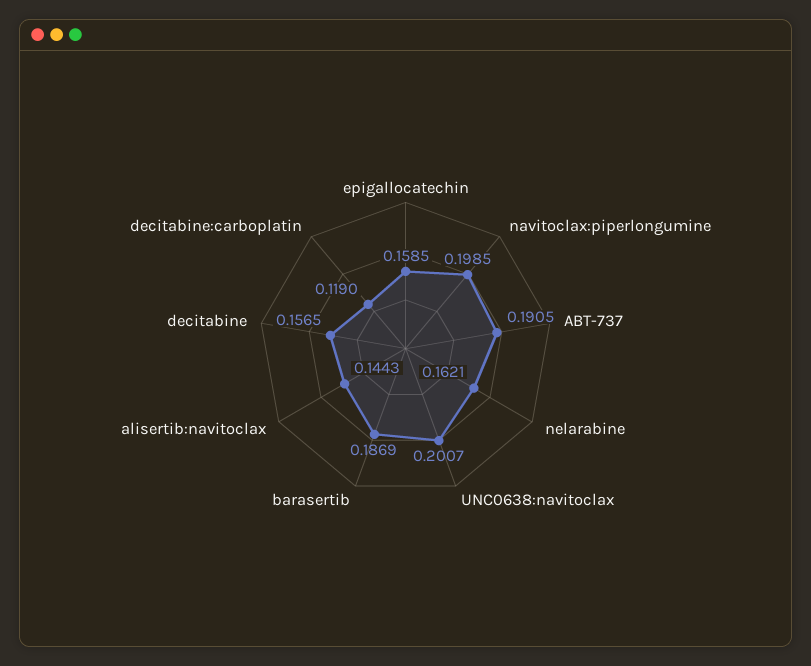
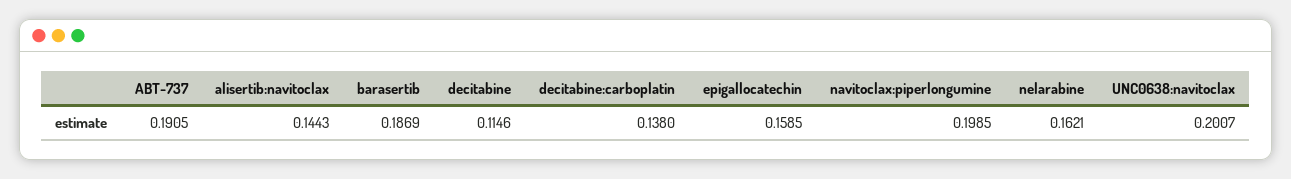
  {
    "epigallocatechin": 0.1585,
    "navitoclax:piperlongumine": 0.1985,
    "ABT-737": 0.1905,
    "nelarabine": 0.1621,
    "UNC0638:navitoclax": 0.2007,
    "barasertib": 0.1869,
    "alisertib:navitoclax": 0.1443,
-   "decitabine": 0.1565,
+   "decitabine": 0.1146,
-   "decitabine:carboplatin": 0.119
+   "decitabine:carboplatin": 0.138
  }

